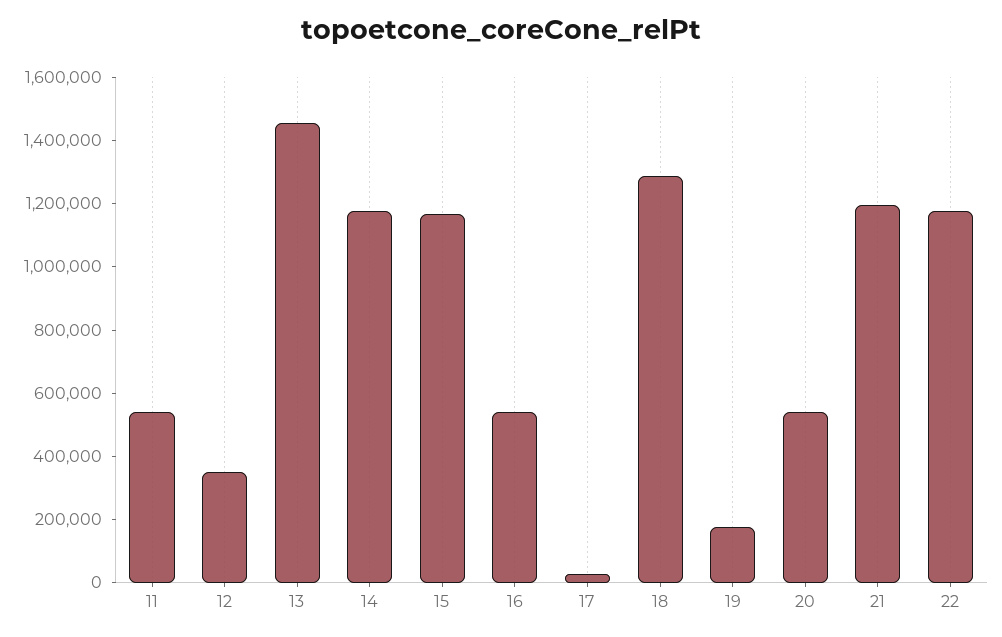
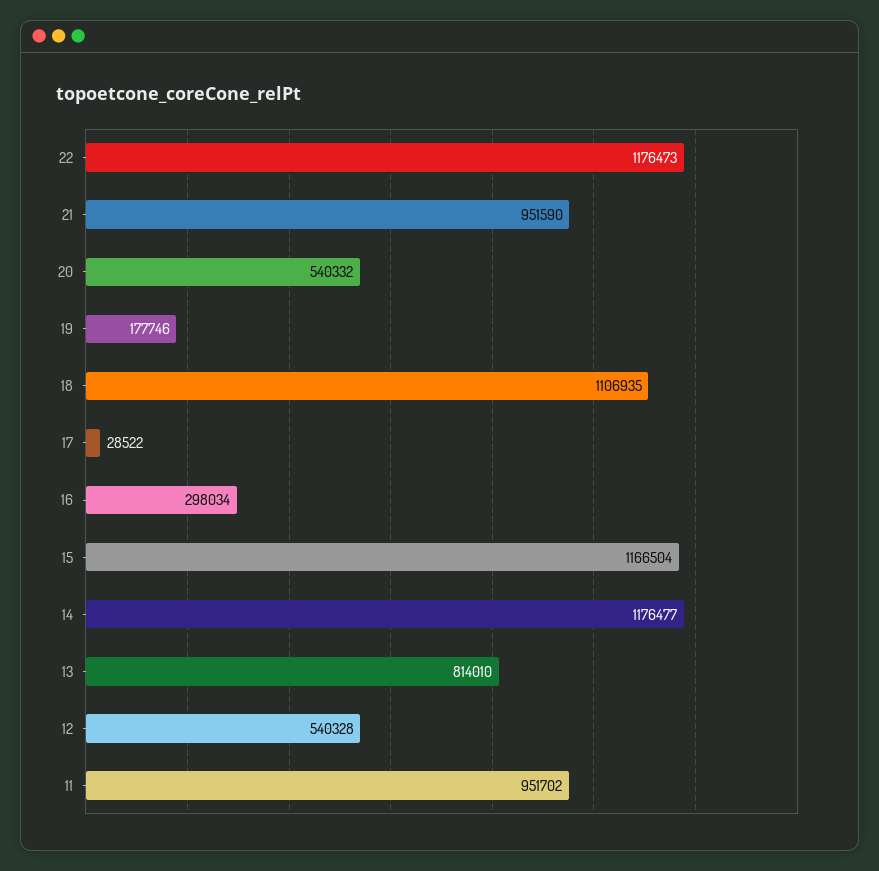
  {
-   "11": 550000,
+   "11": 951702,
-   "12": 350000,
+   "12": 540328,
-   "13": 1450000,
+   "13": 814010,
    "14": 1176477,
    "15": 1166504,
-   "16": 550000,
+   "16": 298034,
    "17": 28522,
-   "18": 1300000,
+   "18": 1106935,
    "19": 177746,
    "20": 540332,
-   "21": 1200000,
+   "21": 951590,
    "22": 1176473
  }

